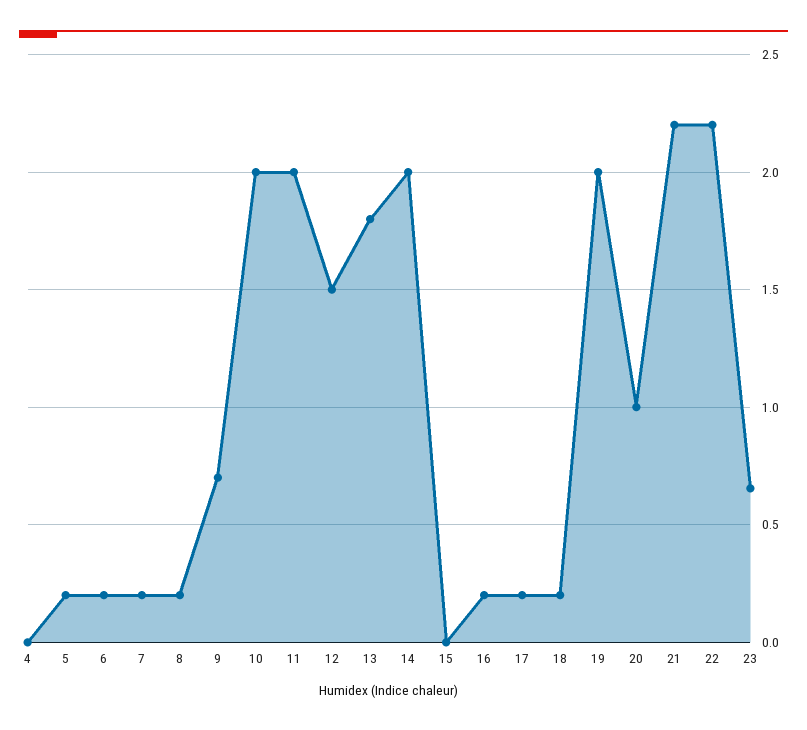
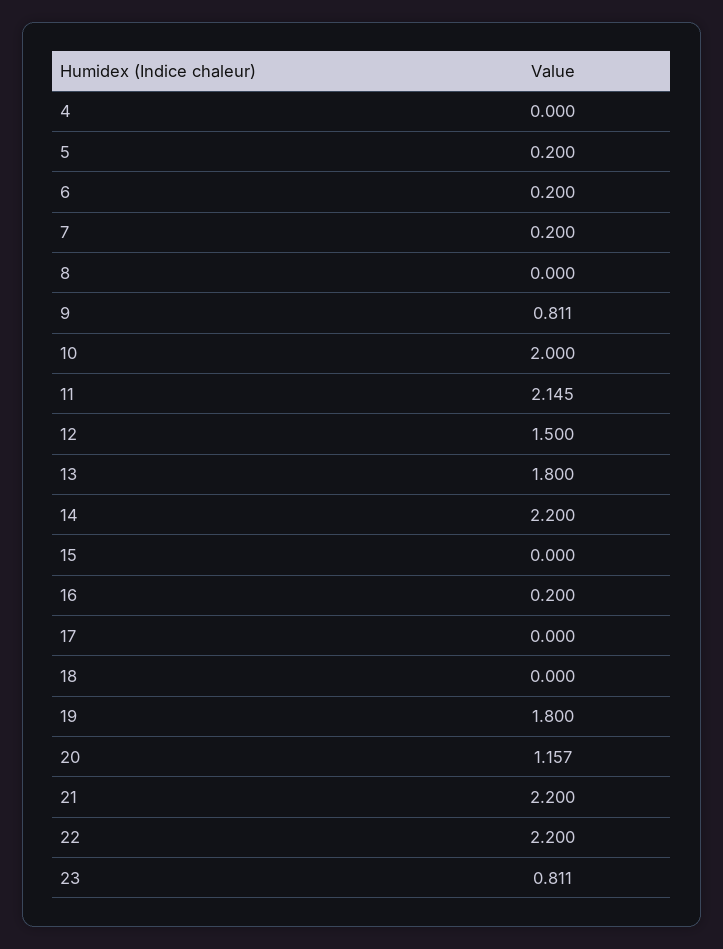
  {
    "4": 0,
    "5": 0.2,
    "6": 0.2,
    "7": 0.2,
-   "8": 0.2,
+   "8": 0,
-   "9": 0.7,
+   "9": 0.811,
    "10": 2,
-   "11": 2,
+   "11": 2.145,
    "12": 1.5,
    "13": 1.8,
-   "14": 2,
+   "14": 2.2,
    "15": 0,
    "16": 0.2,
-   "17": 0.2,
+   "17": 0,
-   "18": 0.2,
+   "18": 0,
-   "19": 2,
+   "19": 1.8,
-   "20": 1,
+   "20": 1.157,
    "21": 2.2,
    "22": 2.2,
-   "23": 0.65
+   "23": 0.811
  }

